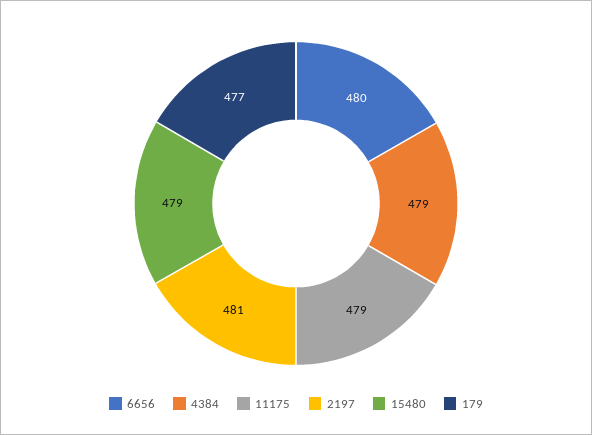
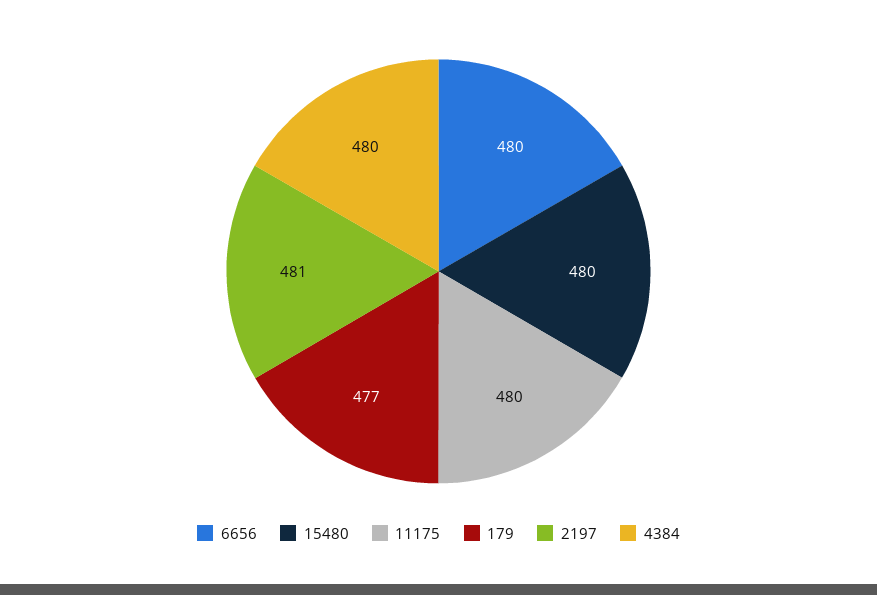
  {
    "6656": 480,
-   "4384": 479,
+   "4384": 480,
-   "11175": 479,
+   "11175": 480,
    "2197": 481,
-   "15480": 479,
+   "15480": 480,
    "179": 477
  }

